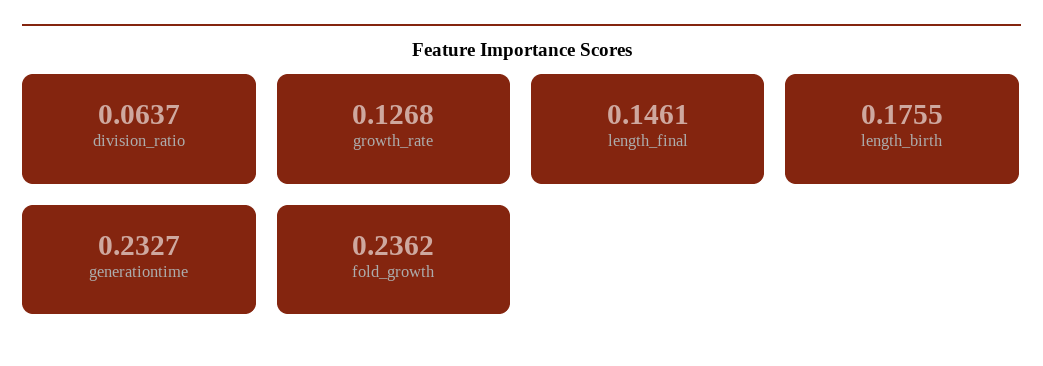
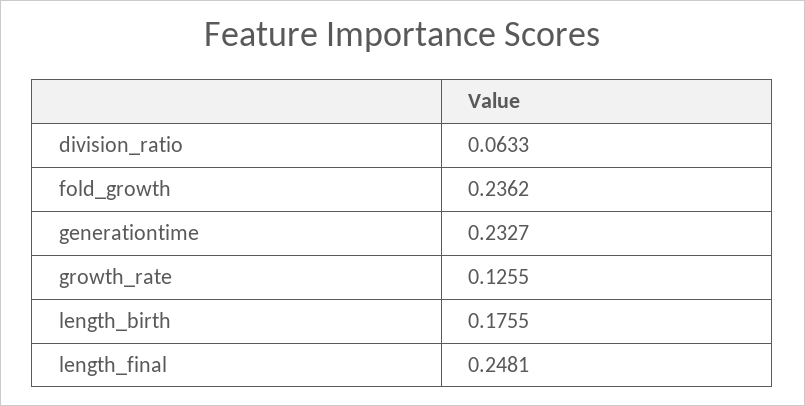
  {
-   "division_ratio": 0.0637,
+   "division_ratio": 0.0633,
-   "growth_rate": 0.1268,
+   "growth_rate": 0.1255,
-   "length_final": 0.1461,
+   "length_final": 0.2481,
    "length_birth": 0.1755,
    "generationtime": 0.2327,
    "fold_growth": 0.2362
  }

